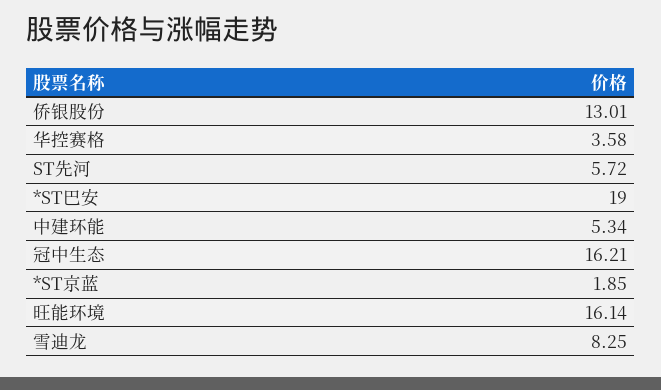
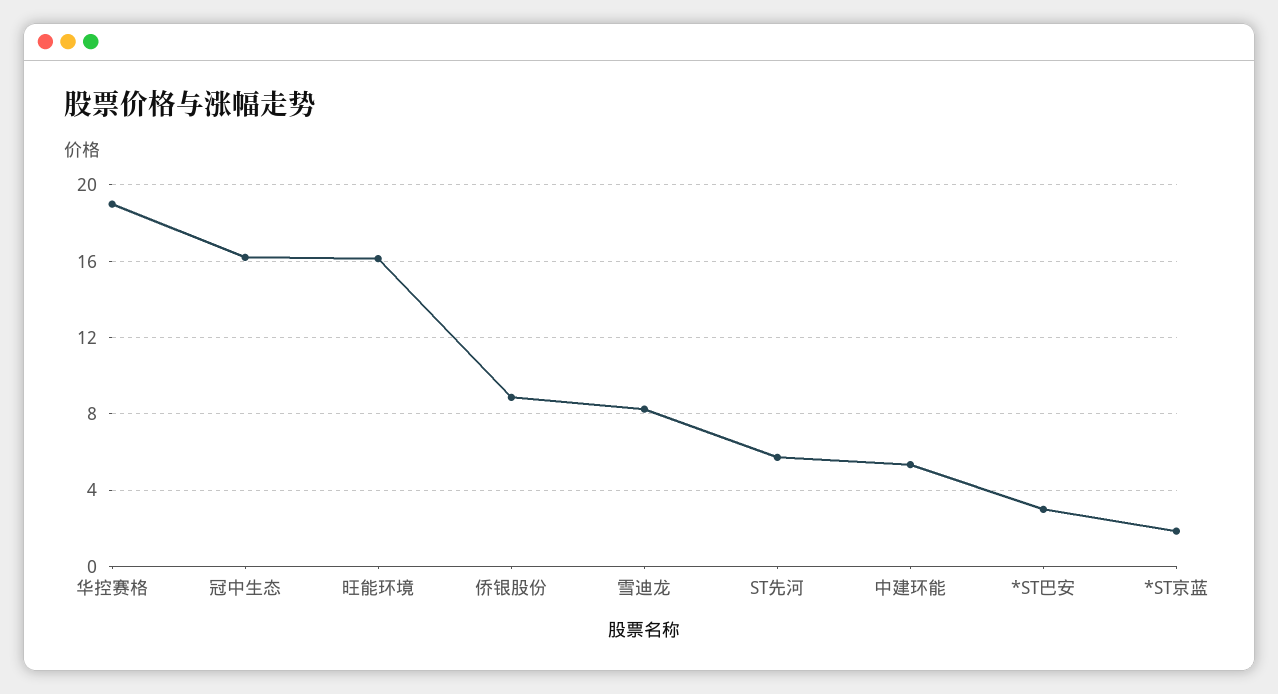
  {
-   "侨银股份": 13.01,
+   "侨银股份": 9,
-   "华控赛格": 3.58,
+   "华控赛格": 19,
    "ST先河": 5.72,
-   "*ST巴安": 19,
+   "*ST巴安": 3,
    "中建环能": 5.34,
    "冠中生态": 16.21,
    "*ST京蓝": 1.85,
    "旺能环境": 16.14,
    "雪迪龙": 8.25
  }

